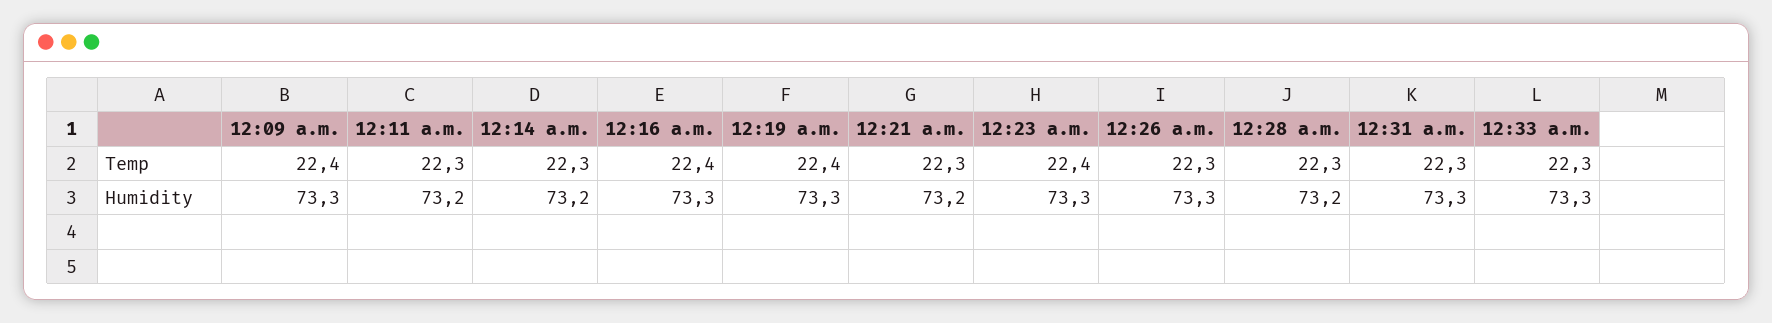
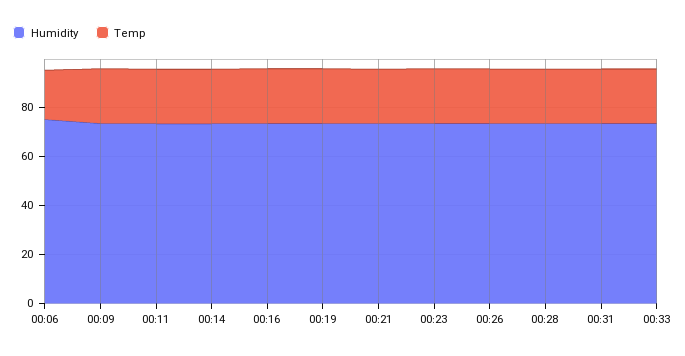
  {
    "Temp": {
      "12:09 a.m.": 22.4,
      "12:11 a.m.": 22.3,
      "12:14 a.m.": 22.3,
      "12:16 a.m.": 22.4,
      "12:19 a.m.": 22.4,
      "12:21 a.m.": 22.3,
      "12:23 a.m.": 22.4,
      "12:26 a.m.": 22.3,
      "12:28 a.m.": 22.3,
      "12:31 a.m.": 22.3,
-     "12:33 a.m.": 22.3
+     "12:33 a.m.": 22.3,
+     "00:06": 20
    },
    "Humidity": {
      "12:09 a.m.": 73.3,
      "12:11 a.m.": 73.2,
      "12:14 a.m.": 73.2,
      "12:16 a.m.": 73.3,
      "12:19 a.m.": 73.3,
      "12:21 a.m.": 73.2,
      "12:23 a.m.": 73.3,
      "12:26 a.m.": 73.3,
      "12:28 a.m.": 73.2,
      "12:31 a.m.": 73.3,
-     "12:33 a.m.": 73.3
+     "12:33 a.m.": 73.3,
+     "00:06": 75
    }
  }

